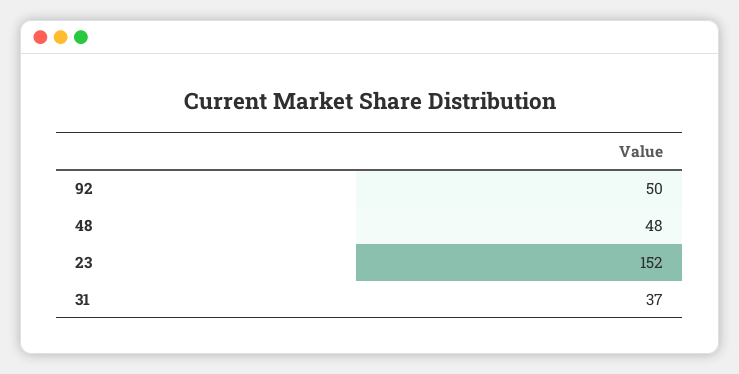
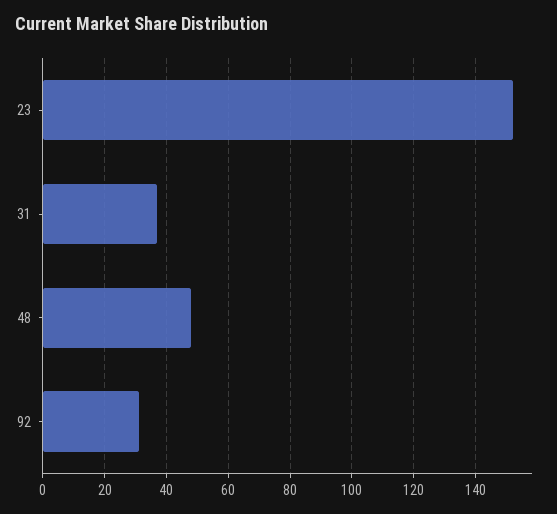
  {
-   "92": 50,
+   "92": 30,
    "48": 48,
    "23": 152,
    "31": 37
  }

